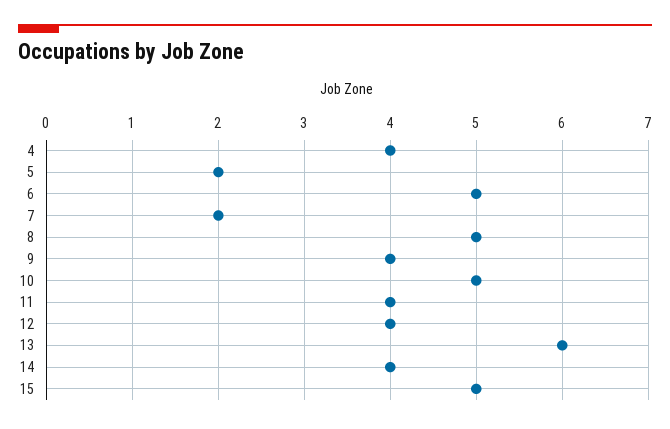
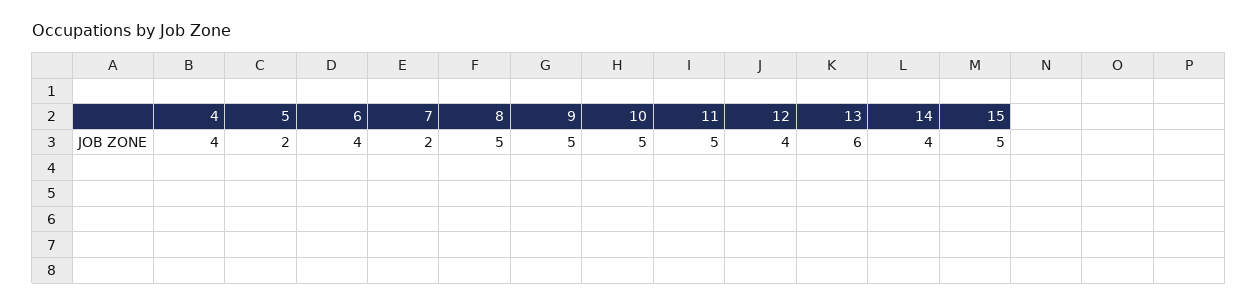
  {
    "4": 4,
    "5": 2,
-   "6": 5,
+   "6": 4,
    "7": 2,
    "8": 5,
-   "9": 4,
+   "9": 5,
    "10": 5,
-   "11": 4,
+   "11": 5,
    "12": 4,
    "13": 6,
    "14": 4,
    "15": 5
  }

